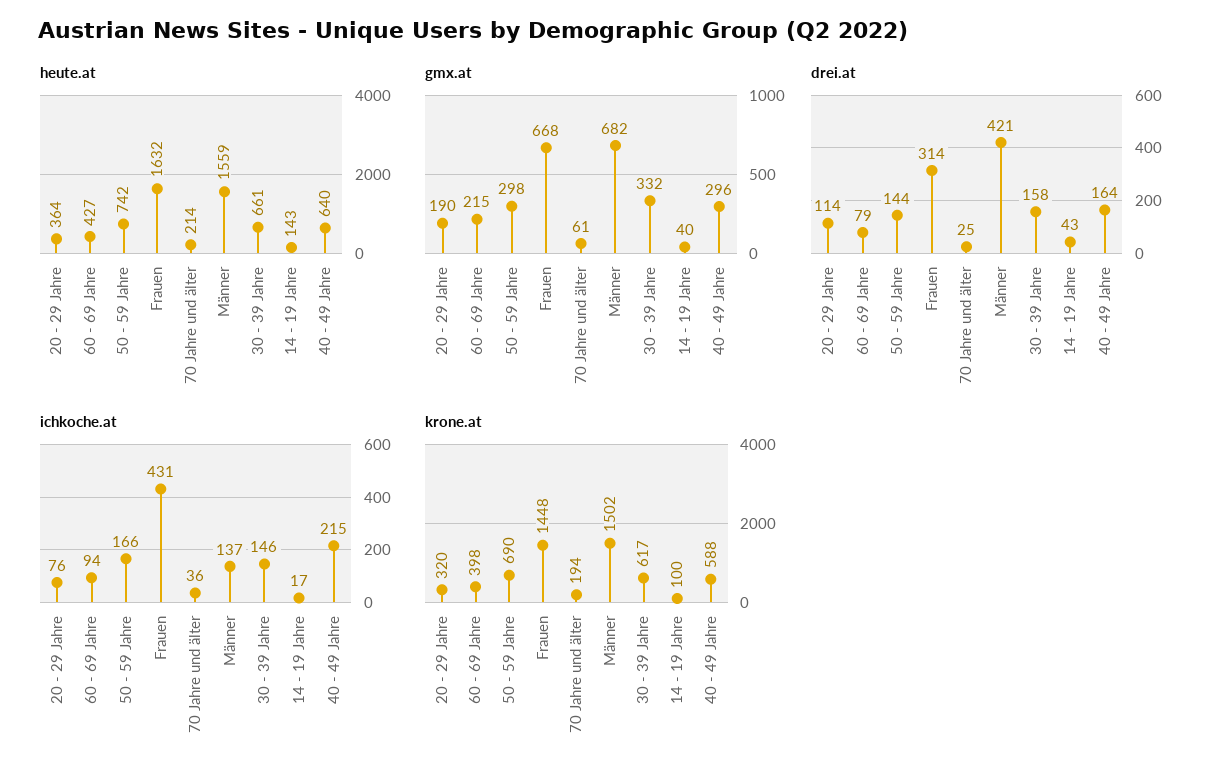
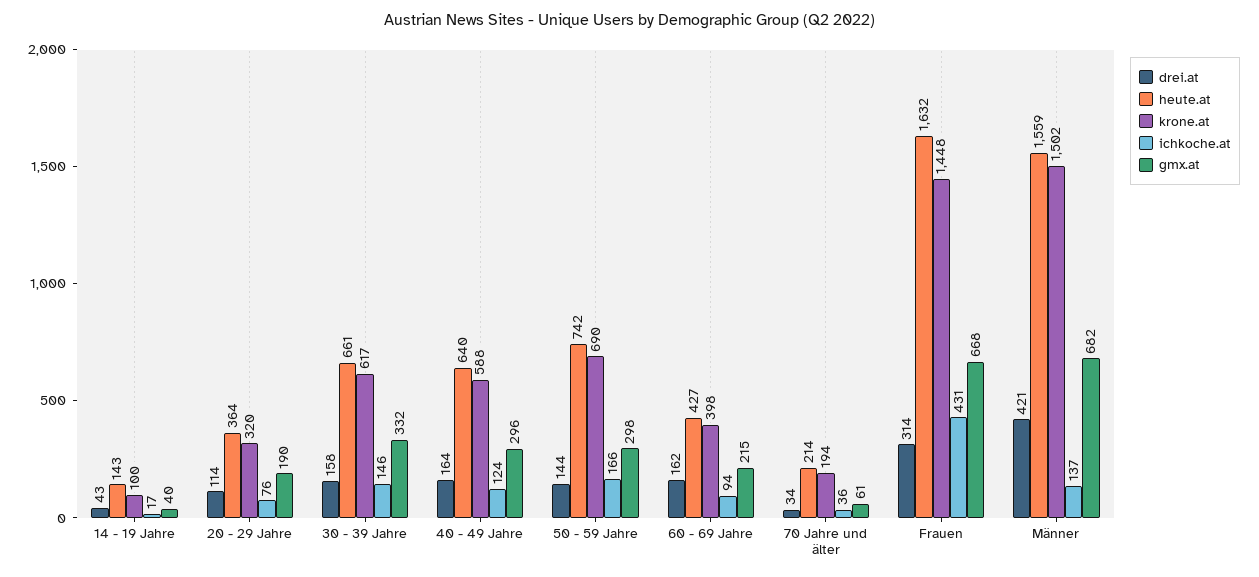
  {
    "heute.at": {
      "20 - 29 Jahre": 364,
      "60 - 69 Jahre": 427,
      "50 - 59 Jahre": 742,
      "Frauen": 1632,
      "70 Jahre und älter": 214,
      "Männer": 1559,
      "30 - 39 Jahre": 661,
      "14 - 19 Jahre": 143,
      "40 - 49 Jahre": 640
    },
    "gmx.at": {
      "20 - 29 Jahre": 190,
      "60 - 69 Jahre": 215,
      "50 - 59 Jahre": 298,
      "Frauen": 668,
      "70 Jahre und älter": 61,
      "Männer": 682,
      "30 - 39 Jahre": 332,
      "14 - 19 Jahre": 40,
      "40 - 49 Jahre": 296
    },
    "drei.at": {
      "20 - 29 Jahre": 114,
-     "60 - 69 Jahre": 79,
+     "60 - 69 Jahre": 162,
      "50 - 59 Jahre": 144,
      "Frauen": 314,
-     "70 Jahre und älter": 25,
+     "70 Jahre und älter": 34,
      "Männer": 421,
      "30 - 39 Jahre": 158,
      "14 - 19 Jahre": 43,
      "40 - 49 Jahre": 164
    },
    "ichkoche.at": {
      "20 - 29 Jahre": 76,
      "60 - 69 Jahre": 94,
      "50 - 59 Jahre": 166,
      "Frauen": 431,
      "70 Jahre und älter": 36,
      "Männer": 137,
      "30 - 39 Jahre": 146,
      "14 - 19 Jahre": 17,
-     "40 - 49 Jahre": 215
+     "40 - 49 Jahre": 124
    },
    "krone.at": {
      "20 - 29 Jahre": 320,
      "60 - 69 Jahre": 398,
      "50 - 59 Jahre": 690,
      "Frauen": 1448,
      "70 Jahre und älter": 194,
      "Männer": 1502,
      "30 - 39 Jahre": 617,
      "14 - 19 Jahre": 100,
      "40 - 49 Jahre": 588
    }
  }

